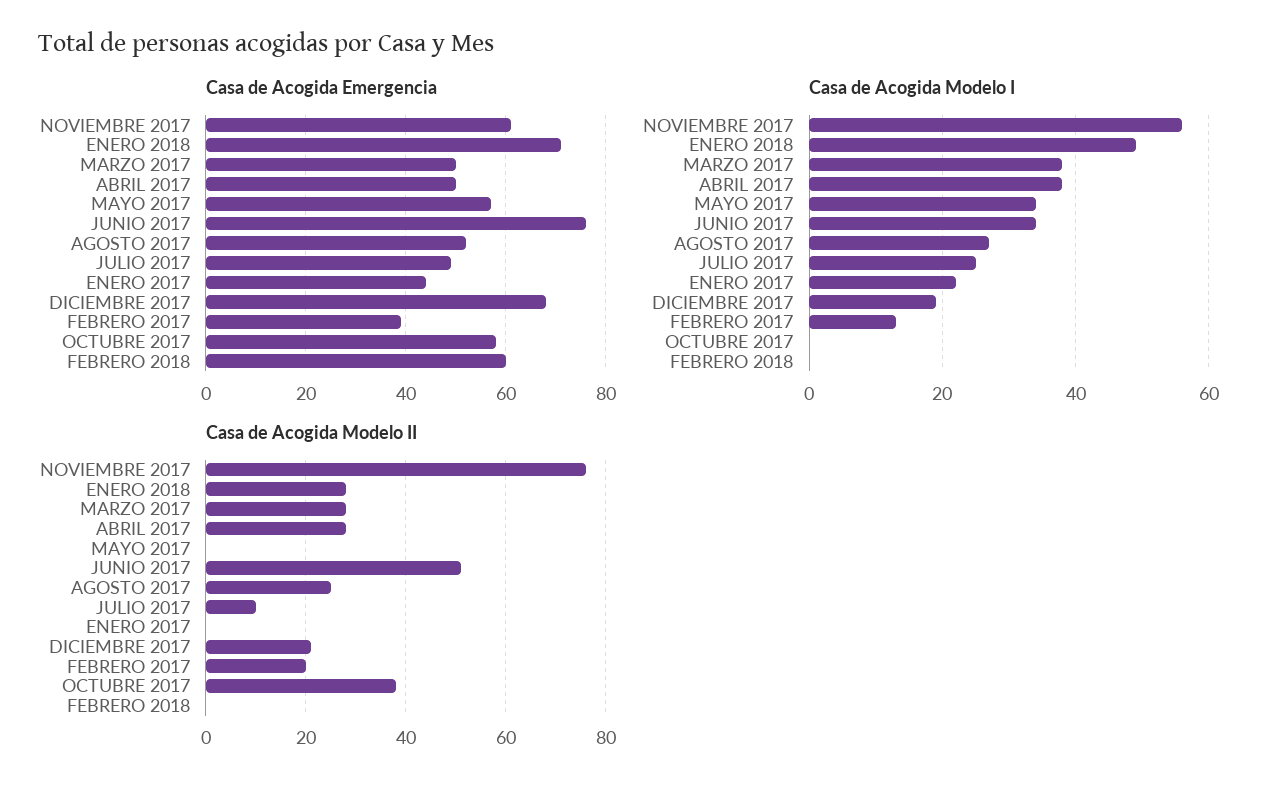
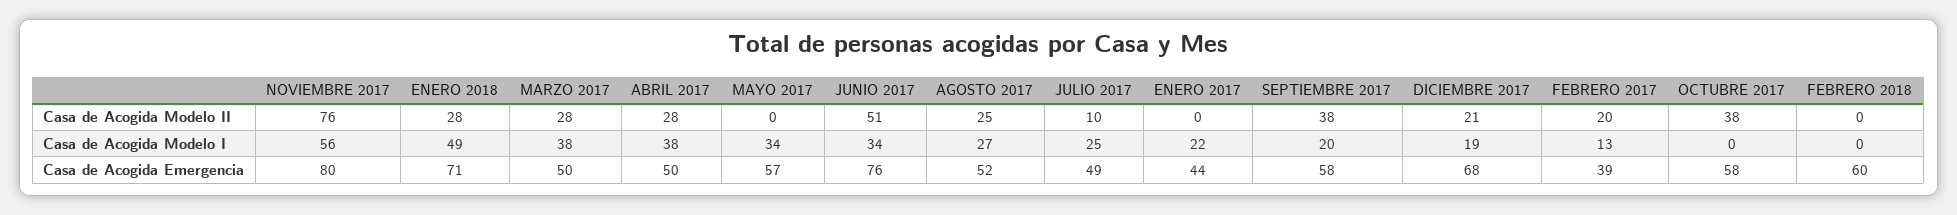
  {
    "Casa de Acogida Emergencia": {
-     "NOVIEMBRE 2017": 60,
+     "NOVIEMBRE 2017": 80,
      "ENERO 2018": 71,
      "MARZO 2017": 50,
      "ABRIL 2017": 50,
      "MAYO 2017": 57,
      "JUNIO 2017": 76,
      "AGOSTO 2017": 52,
      "JULIO 2017": 49,
      "ENERO 2017": 44,
      "DICIEMBRE 2017": 68,
      "FEBRERO 2017": 39,
      "OCTUBRE 2017": 58,
-     "FEBRERO 2018": 60
+     "FEBRERO 2018": 60,
+     "SEPTIEMBRE 2017": 58
    },
    "Casa de Acogida Modelo I": {
      "NOVIEMBRE 2017": 56,
      "ENERO 2018": 49,
      "MARZO 2017": 38,
      "ABRIL 2017": 38,
      "MAYO 2017": 34,
      "JUNIO 2017": 34,
      "AGOSTO 2017": 27,
      "JULIO 2017": 25,
      "ENERO 2017": 22,
      "DICIEMBRE 2017": 19,
      "FEBRERO 2017": 13,
      "OCTUBRE 2017": 0,
-     "FEBRERO 2018": 0
+     "FEBRERO 2018": 0,
+     "SEPTIEMBRE 2017": 20
    },
    "Casa de Acogida Modelo II": {
      "NOVIEMBRE 2017": 76,
      "ENERO 2018": 28,
      "MARZO 2017": 28,
      "ABRIL 2017": 28,
      "MAYO 2017": 0,
      "JUNIO 2017": 51,
      "AGOSTO 2017": 25,
      "JULIO 2017": 10,
      "ENERO 2017": 0,
      "DICIEMBRE 2017": 21,
      "FEBRERO 2017": 20,
      "OCTUBRE 2017": 38,
-     "FEBRERO 2018": 0
+     "FEBRERO 2018": 0,
+     "SEPTIEMBRE 2017": 38
    }
  }

